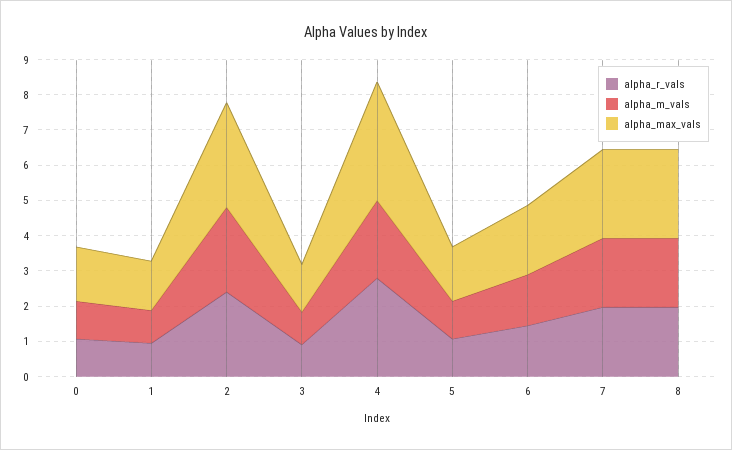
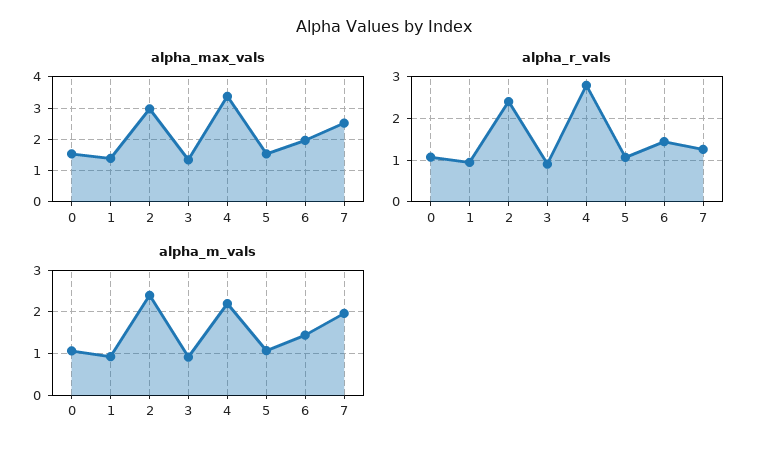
  {
    "alpha_r_vals": {
      "0": 1,
      "1": 1,
      "2": 2.4,
      "3": 1,
      "4": 2.8,
      "5": 1,
      "6": 1.4,
-     "7": 2,
+     "7": 1.2
-     "8": 2
    },
    "alpha_m_vals": {
      "0": 1,
      "1": 1,
      "2": 2.4,
      "3": 1,
      "4": 2.2,
      "5": 1,
      "6": 1.4,
-     "7": 2,
+     "7": 2
-     "8": 2
    },
    "alpha_max_vals": {
      "0": 1.6,
      "1": 1.4,
      "2": 3,
      "3": 1.4,
      "4": 3.4,
      "5": 1.6,
      "6": 2,
-     "7": 2.6,
+     "7": 2.6
-     "8": 2.5
    }
  }

